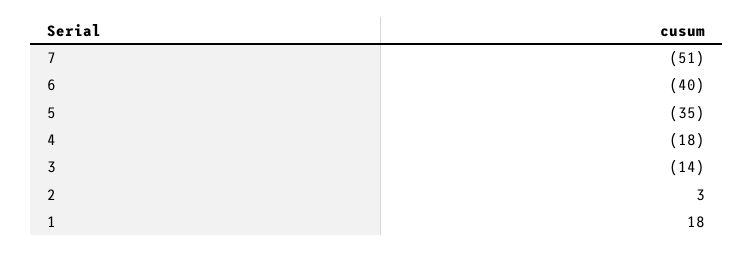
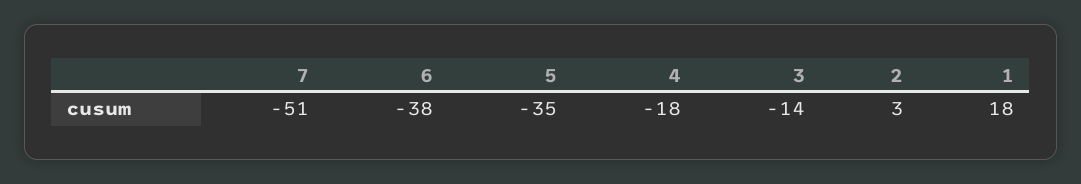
  {
    "7": -51,
-   "6": -40,
+   "6": -38,
    "5": -35,
    "4": -18,
    "3": -14,
    "2": 3,
    "1": 18
  }

